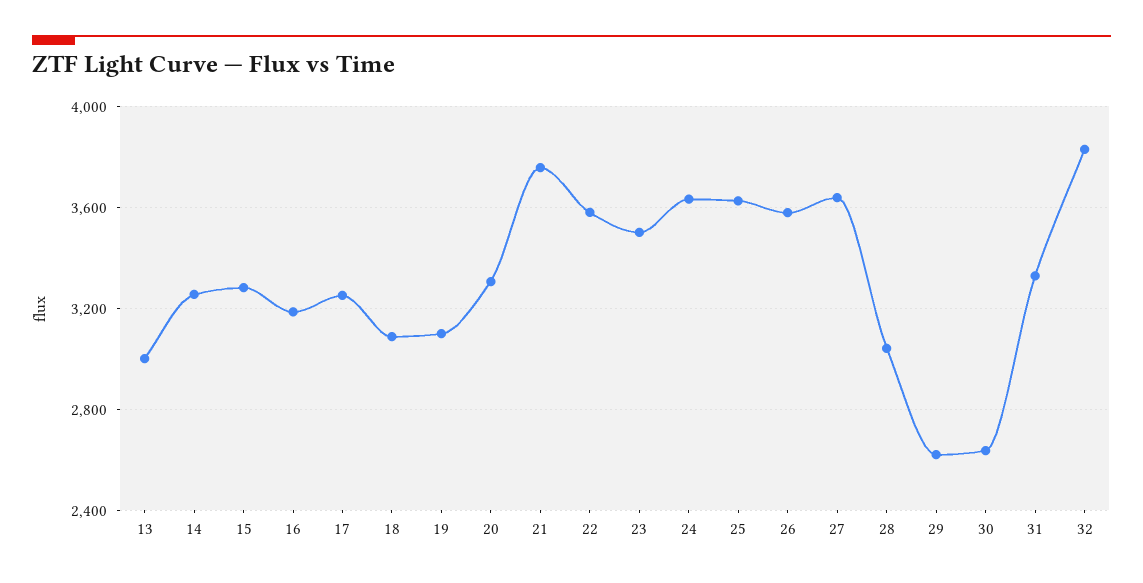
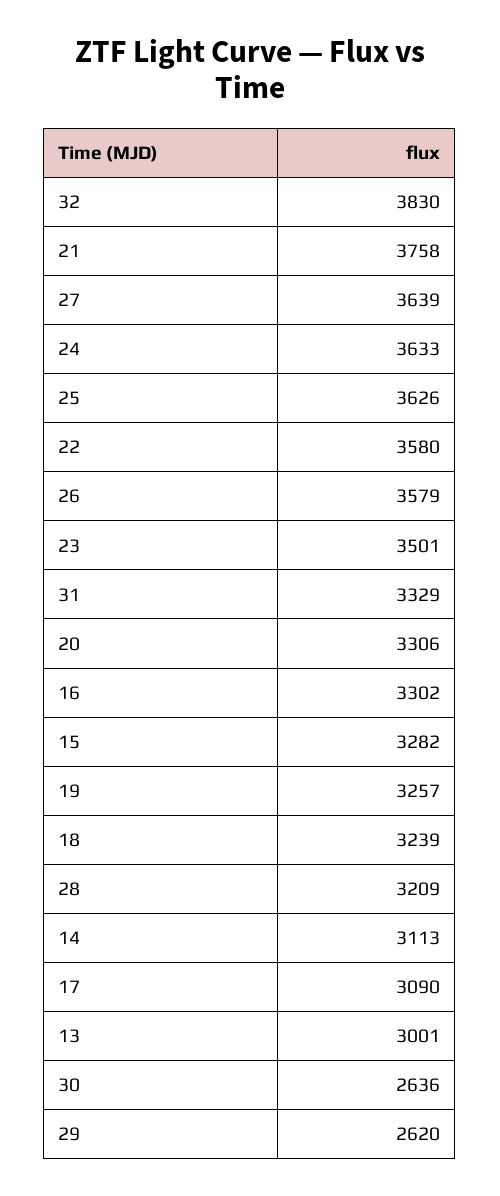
  {
    "13": 3001,
-   "14": 3250,
+   "14": 3113,
    "15": 3282,
-   "16": 3200,
+   "16": 3302,
-   "17": 3250,
+   "17": 3090,
-   "18": 3100,
+   "18": 3239,
-   "19": 3100,
+   "19": 3257,
    "20": 3306,
    "21": 3758,
    "22": 3580,
    "23": 3501,
    "24": 3633,
    "25": 3626,
    "26": 3579,
    "27": 3639,
-   "28": 3050,
+   "28": 3209,
    "29": 2620,
    "30": 2636,
    "31": 3329,
    "32": 3830
  }

